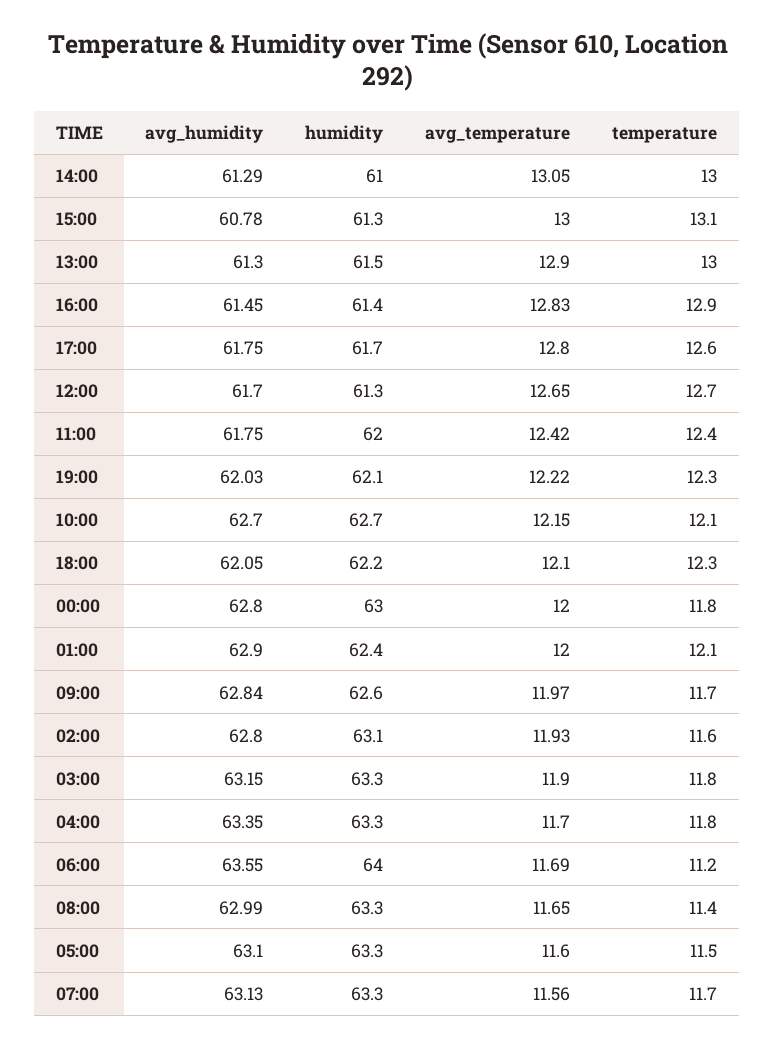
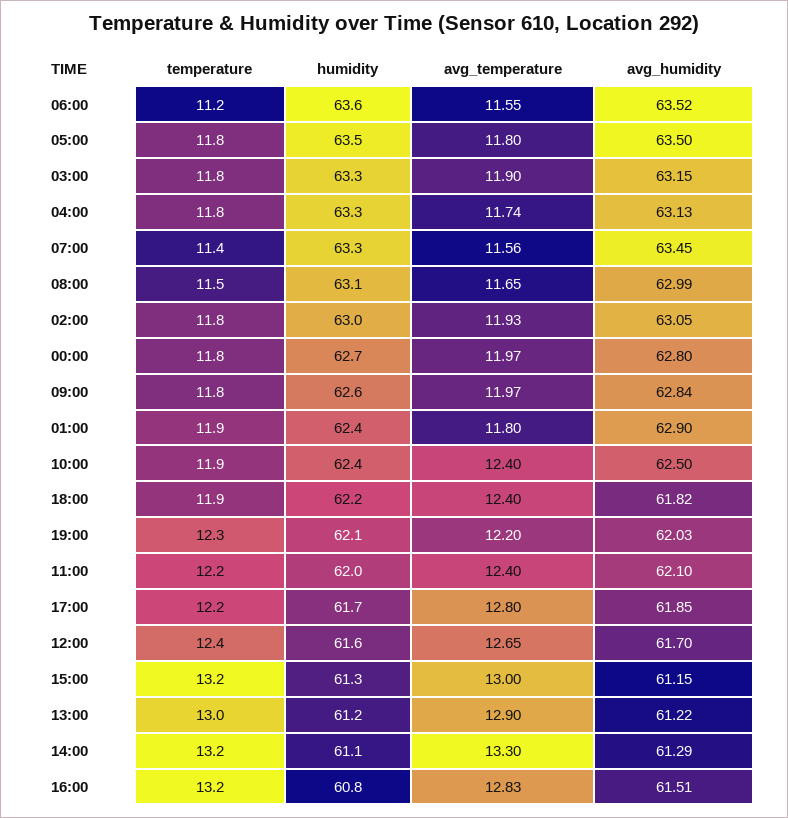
  {
    "avg_humidity": {
      "14:00": 61.29,
-     "15:00": 60.78,
+     "15:00": 61.15,
-     "13:00": 61.3,
+     "13:00": 61.22,
-     "16:00": 61.45,
+     "16:00": 61.51,
-     "17:00": 61.75,
+     "17:00": 61.85,
      "12:00": 61.7,
-     "11:00": 61.75,
+     "11:00": 62.1,
      "19:00": 62.03,
-     "10:00": 62.7,
+     "10:00": 62.5,
-     "18:00": 62.05,
+     "18:00": 61.82,
      "00:00": 62.8,
      "01:00": 62.9,
      "09:00": 62.84,
-     "02:00": 62.8,
+     "02:00": 63.05,
      "03:00": 63.15,
-     "04:00": 63.35,
+     "04:00": 63.13,
-     "06:00": 63.55,
+     "06:00": 63.52,
      "08:00": 62.99,
-     "05:00": 63.1,
+     "05:00": 63.5,
-     "07:00": 63.13
+     "07:00": 63.45
    },
    "humidity": {
-     "14:00": 61,
+     "14:00": 61.1,
      "15:00": 61.3,
-     "13:00": 61.5,
+     "13:00": 61.2,
-     "16:00": 61.4,
+     "16:00": 60.8,
      "17:00": 61.7,
-     "12:00": 61.3,
+     "12:00": 61.6,
      "11:00": 62,
      "19:00": 62.1,
-     "10:00": 62.7,
+     "10:00": 62.4,
      "18:00": 62.2,
-     "00:00": 63,
+     "00:00": 62.7,
      "01:00": 62.4,
      "09:00": 62.6,
-     "02:00": 63.1,
+     "02:00": 63,
      "03:00": 63.3,
      "04:00": 63.3,
-     "06:00": 64,
+     "06:00": 63.6,
-     "08:00": 63.3,
+     "08:00": 63.1,
-     "05:00": 63.3,
+     "05:00": 63.5,
      "07:00": 63.3
    },
    "avg_temperature": {
-     "14:00": 13.05,
+     "14:00": 13.3,
      "15:00": 13,
      "13:00": 12.9,
      "16:00": 12.83,
      "17:00": 12.8,
      "12:00": 12.65,
-     "11:00": 12.42,
+     "11:00": 12.4,
-     "19:00": 12.22,
+     "19:00": 12.2,
-     "10:00": 12.15,
+     "10:00": 12.4,
-     "18:00": 12.1,
+     "18:00": 12.4,
-     "00:00": 12,
+     "00:00": 11.97,
-     "01:00": 12,
+     "01:00": 11.8,
      "09:00": 11.97,
      "02:00": 11.93,
      "03:00": 11.9,
-     "04:00": 11.7,
+     "04:00": 11.74,
-     "06:00": 11.69,
+     "06:00": 11.55,
      "08:00": 11.65,
-     "05:00": 11.6,
+     "05:00": 11.8,
      "07:00": 11.56
    },
    "temperature": {
-     "14:00": 13,
+     "14:00": 13.2,
-     "15:00": 13.1,
+     "15:00": 13.2,
      "13:00": 13,
-     "16:00": 12.9,
+     "16:00": 13.2,
-     "17:00": 12.6,
+     "17:00": 12.2,
-     "12:00": 12.7,
+     "12:00": 12.4,
-     "11:00": 12.4,
+     "11:00": 12.2,
      "19:00": 12.3,
-     "10:00": 12.1,
+     "10:00": 11.9,
-     "18:00": 12.3,
+     "18:00": 11.9,
      "00:00": 11.8,
-     "01:00": 12.1,
+     "01:00": 11.9,
-     "09:00": 11.7,
+     "09:00": 11.8,
-     "02:00": 11.6,
+     "02:00": 11.8,
      "03:00": 11.8,
      "04:00": 11.8,
      "06:00": 11.2,
-     "08:00": 11.4,
+     "08:00": 11.5,
-     "05:00": 11.5,
+     "05:00": 11.8,
-     "07:00": 11.7
+     "07:00": 11.4
    }
  }

